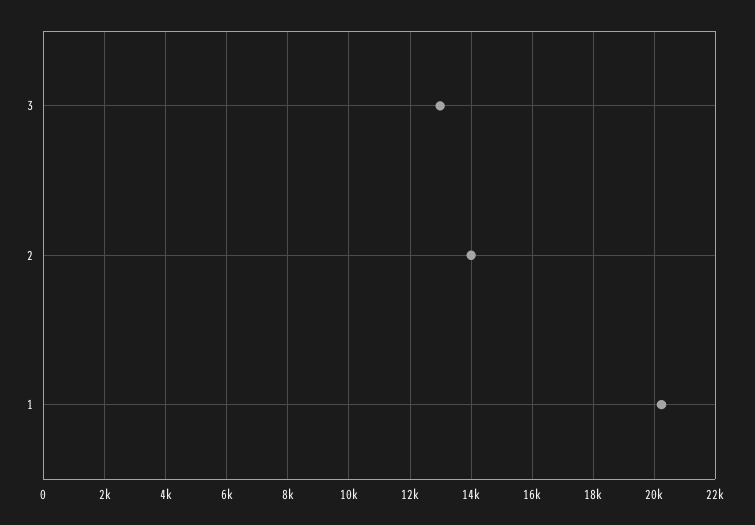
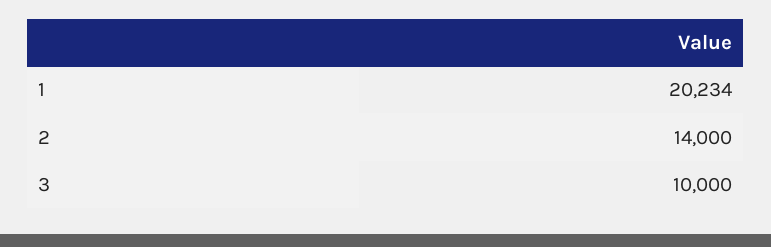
  {
-   "3": 13000,
+   "3": 10000,
    "2": 14000,
    "1": 20234
  }

